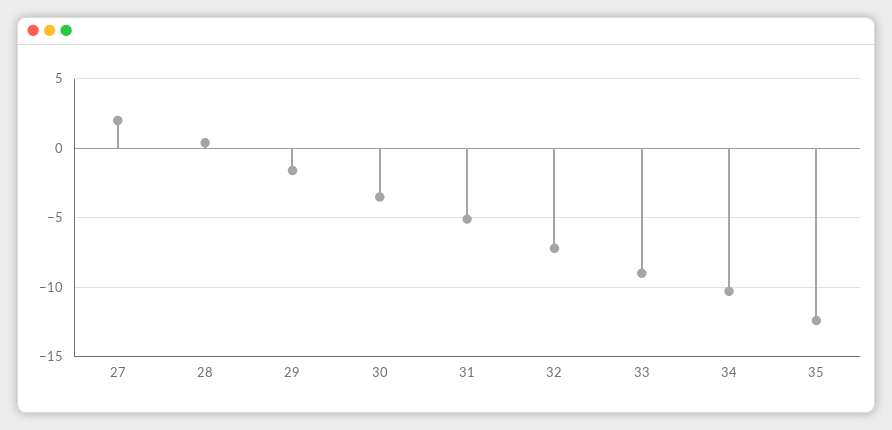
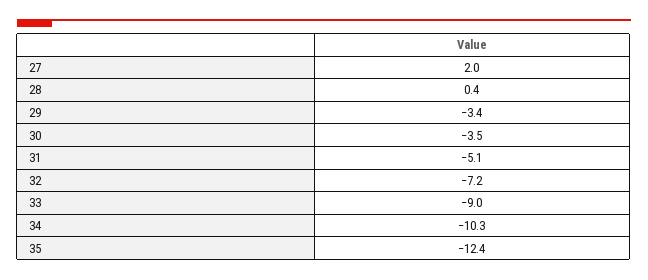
  {
    "27": 2,
    "28": 0.4,
-   "29": -1.5,
+   "29": -3.4,
    "30": -3.5,
    "31": -5.1,
    "32": -7.2,
    "33": -9,
    "34": -10.3,
    "35": -12.4
  }

